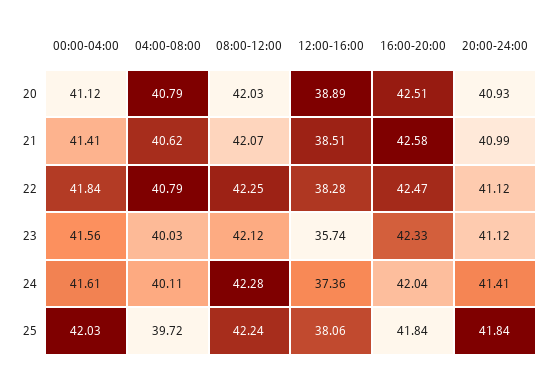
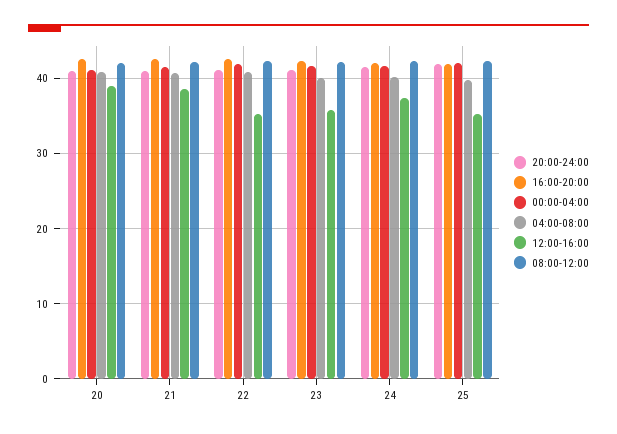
  {
    "00:00-04:00": {
      "20": 41.12,
      "21": 41.41,
      "22": 41.84,
      "23": 41.56,
      "24": 41.61,
      "25": 42.03
    },
    "04:00-08:00": {
      "20": 40.79,
      "21": 40.62,
      "22": 40.79,
      "23": 40.03,
      "24": 40.11,
      "25": 39.72
    },
    "08:00-12:00": {
      "20": 42.03,
      "21": 42.07,
      "22": 42.25,
      "23": 42.12,
      "24": 42.28,
      "25": 42.24
    },
    "12:00-16:00": {
      "20": 38.89,
      "21": 38.51,
-     "22": 38.28,
+     "22": 35,
      "23": 35.74,
      "24": 37.36,
-     "25": 38.06
+     "25": 35
    },
    "16:00-20:00": {
      "20": 42.51,
      "21": 42.58,
      "22": 42.47,
      "23": 42.33,
      "24": 42.04,
      "25": 41.84
    },
    "20:00-24:00": {
      "20": 40.93,
      "21": 40.99,
      "22": 41.12,
      "23": 41.12,
      "24": 41.41,
      "25": 41.84
    }
  }

